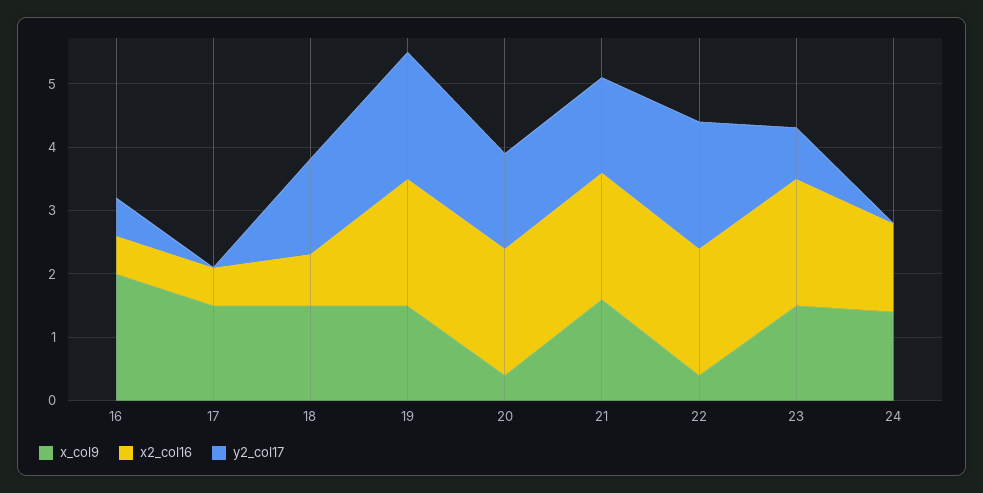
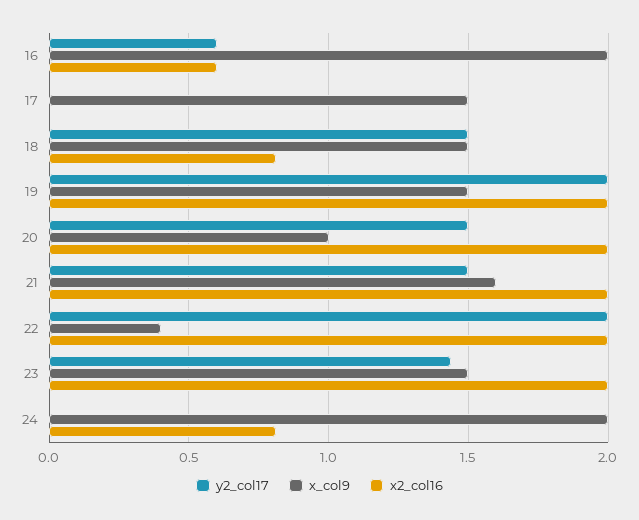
  {
    "x_col9": {
      "16": 2,
      "17": 1.5,
      "18": 1.5,
      "19": 1.5,
-     "20": 0.4,
+     "20": 1,
      "21": 1.6,
      "22": 0.4,
      "23": 1.5,
-     "24": 1.4
+     "24": 2
    },
    "x2_col16": {
      "16": 0.6,
-     "17": 0.6,
+     "17": 0,
      "18": 0.8,
      "19": 2,
      "20": 2,
      "21": 2,
      "22": 2,
      "23": 2,
-     "24": 1.4
+     "24": 0.8
    },
    "y2_col17": {
      "16": 0.6,
      "17": 0,
      "18": 1.5,
      "19": 2,
      "20": 1.5,
      "21": 1.5,
      "22": 2,
-     "23": 0.8,
+     "23": 1.45,
      "24": 0
    }
  }

